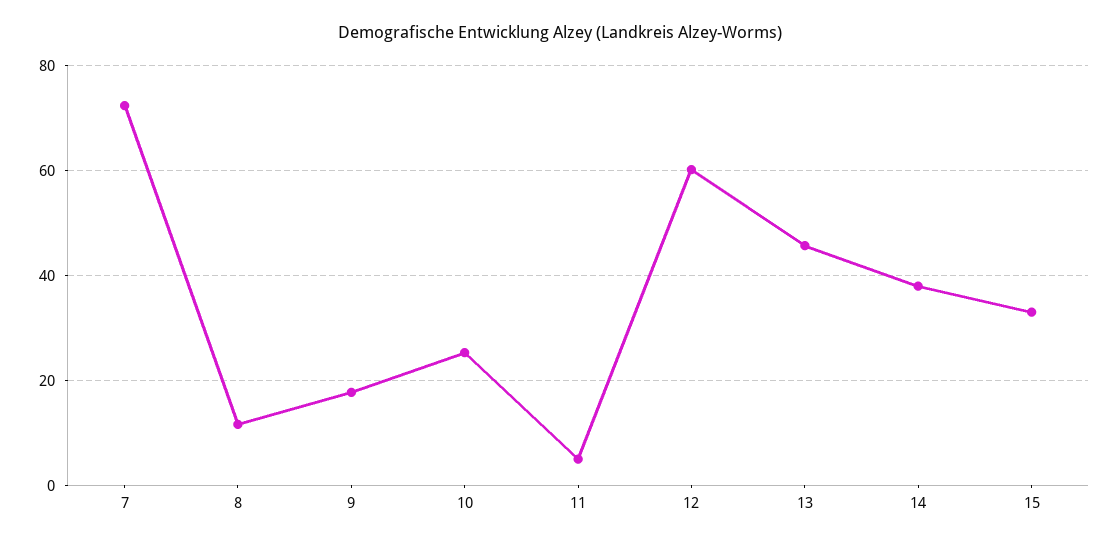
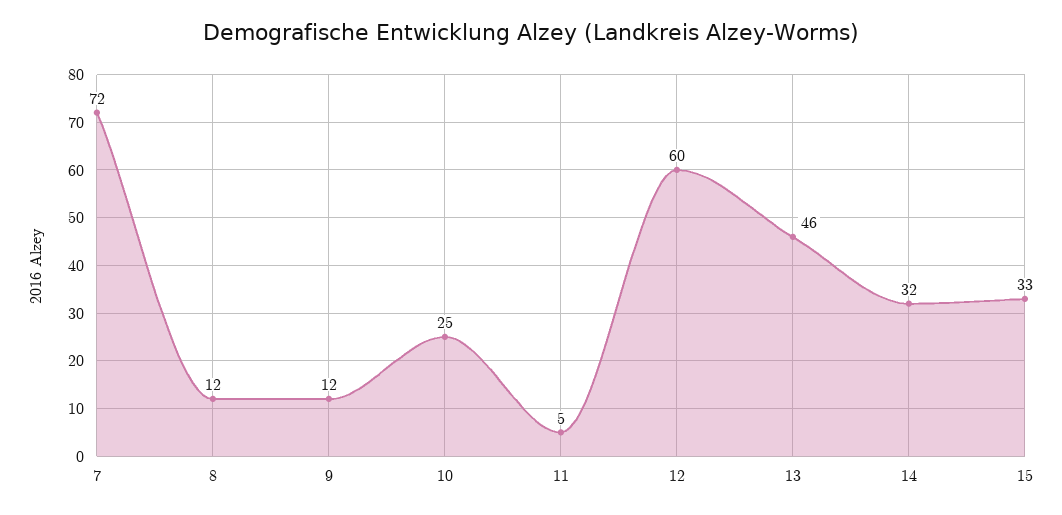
  {
    "7": 72,
    "8": 12,
-   "9": 18,
+   "9": 12,
    "10": 25,
    "11": 5,
    "12": 60,
    "13": 46,
-   "14": 38,
+   "14": 32,
    "15": 33
  }

